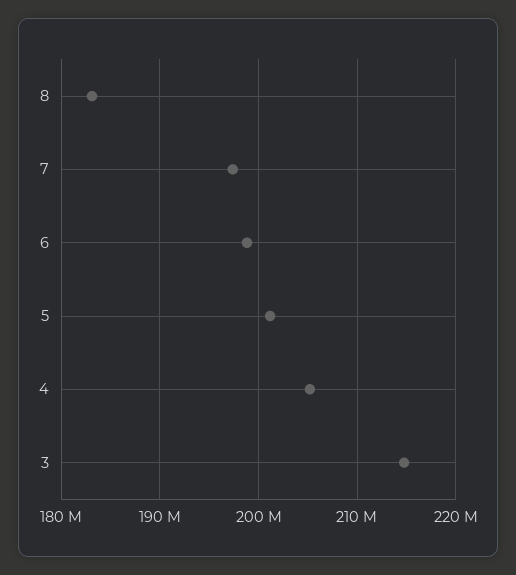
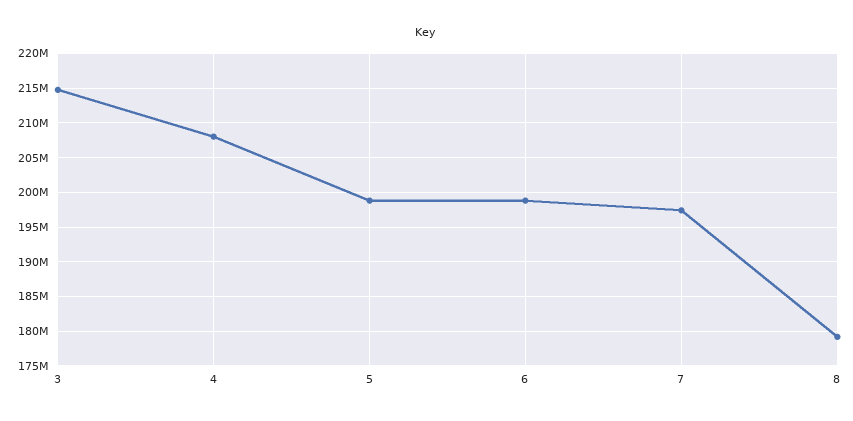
  {
-   "8": 183000000,
+   "8": 179000000,
    "7": 197000000,
    "6": 199000000,
-   "5": 201000000,
+   "5": 199000000,
-   "4": 205000000,
+   "4": 208000000,
    "3": 215000000
  }

